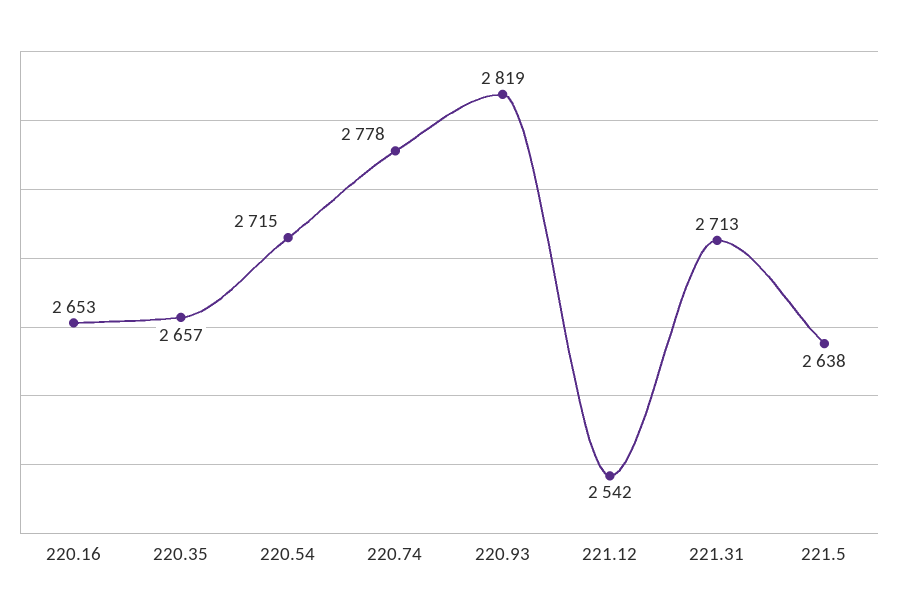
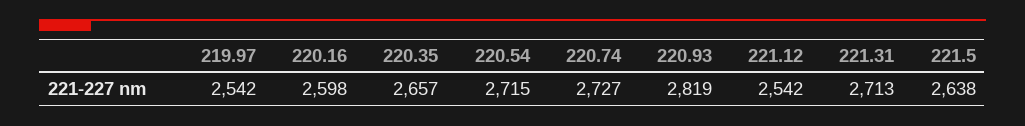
  {
-   "220.16": 2653,
+   "220.16": 2598,
    "220.35": 2657,
    "220.54": 2715,
-   "220.74": 2778,
+   "220.74": 2727,
    "220.93": 2819,
    "221.12": 2542,
    "221.31": 2713,
-   "221.5": 2638
+   "221.5": 2638,
+   "219.97": 2542
  }

